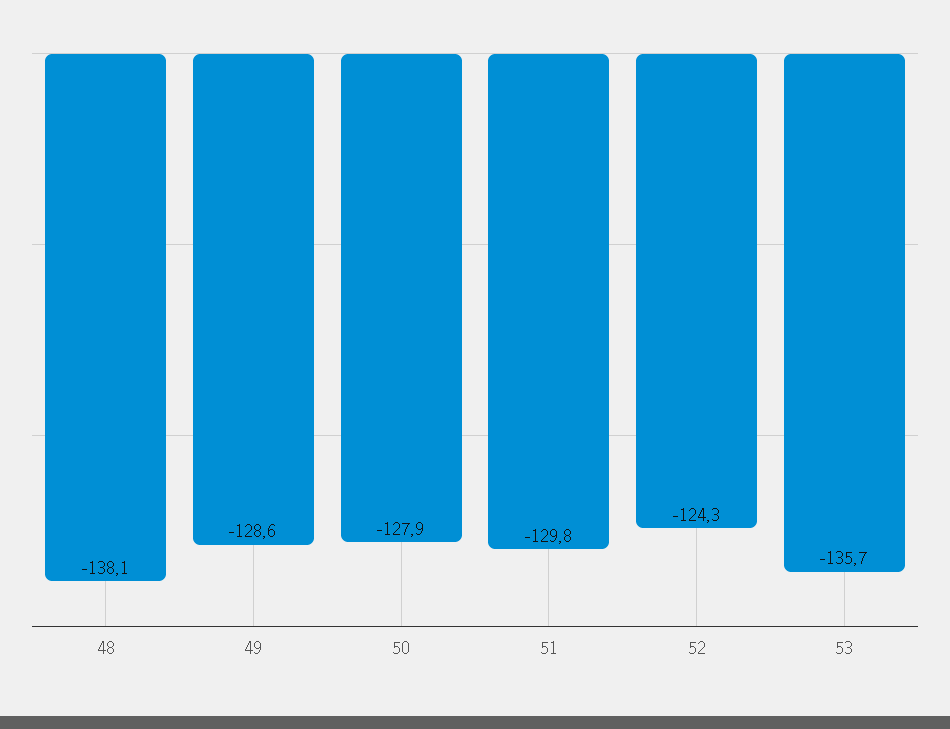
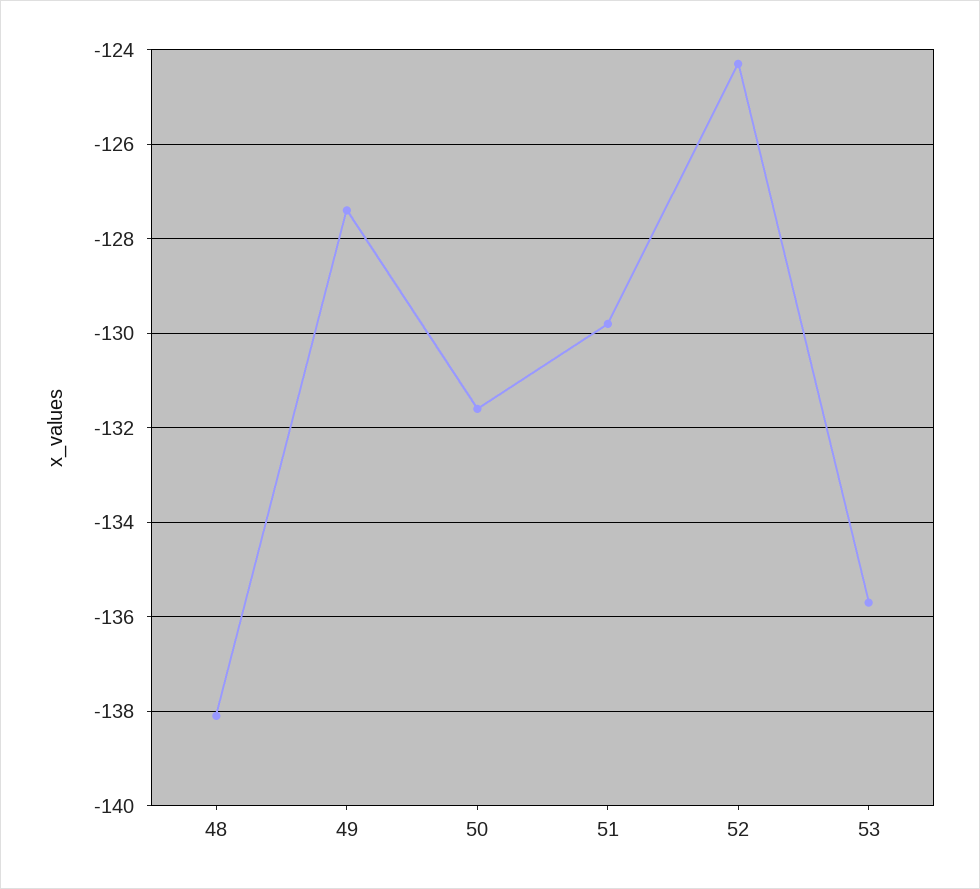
  {
    "48": -138.1,
-   "49": -128.6,
+   "49": -127.5,
-   "50": -127.9,
+   "50": -131.5,
    "51": -129.8,
    "52": -124.3,
    "53": -135.7
  }

